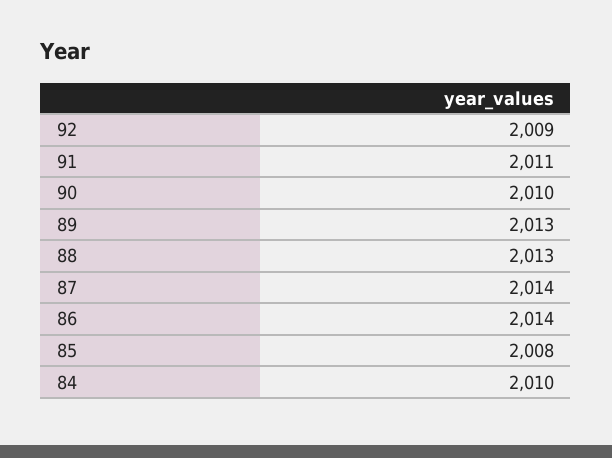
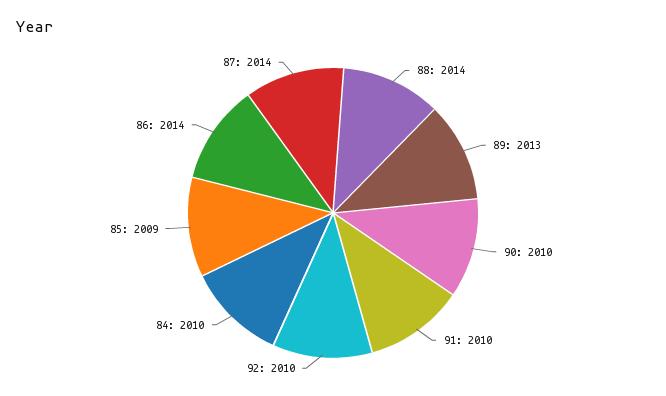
  {
-   "92": 2009,
+   "92": 2010,
-   "91": 2011,
+   "91": 2010,
    "90": 2010,
    "89": 2013,
-   "88": 2013,
+   "88": 2014,
    "87": 2014,
    "86": 2014,
-   "85": 2008,
+   "85": 2009,
    "84": 2010
  }

